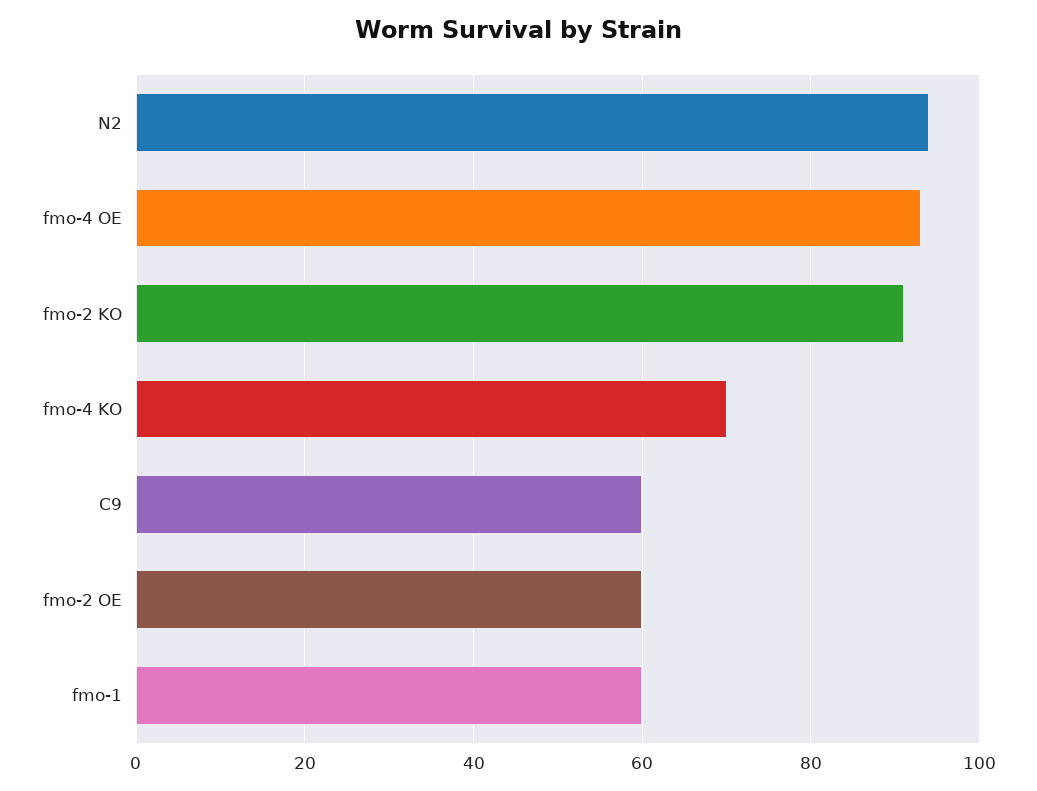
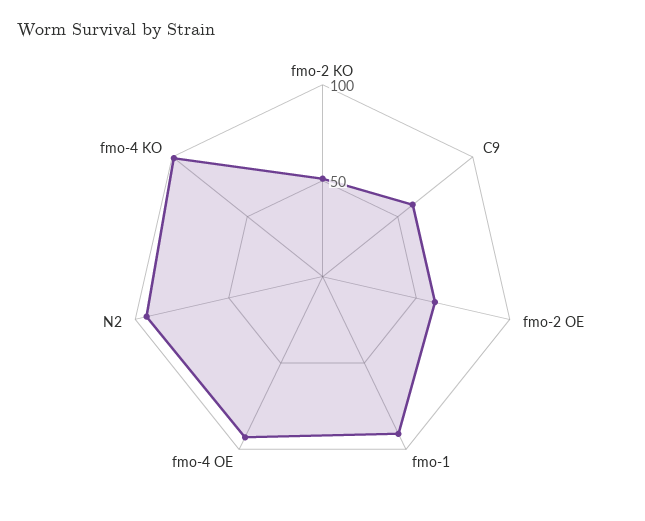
  {
    "N2": 95,
    "fmo-4 OE": 95,
-   "fmo-2 KO": 90,
+   "fmo-2 KO": 50,
-   "fmo-4 KO": 70,
+   "fmo-4 KO": 100,
    "C9": 60,
    "fmo-2 OE": 60,
-   "fmo-1": 60
+   "fmo-1": 90
  }

